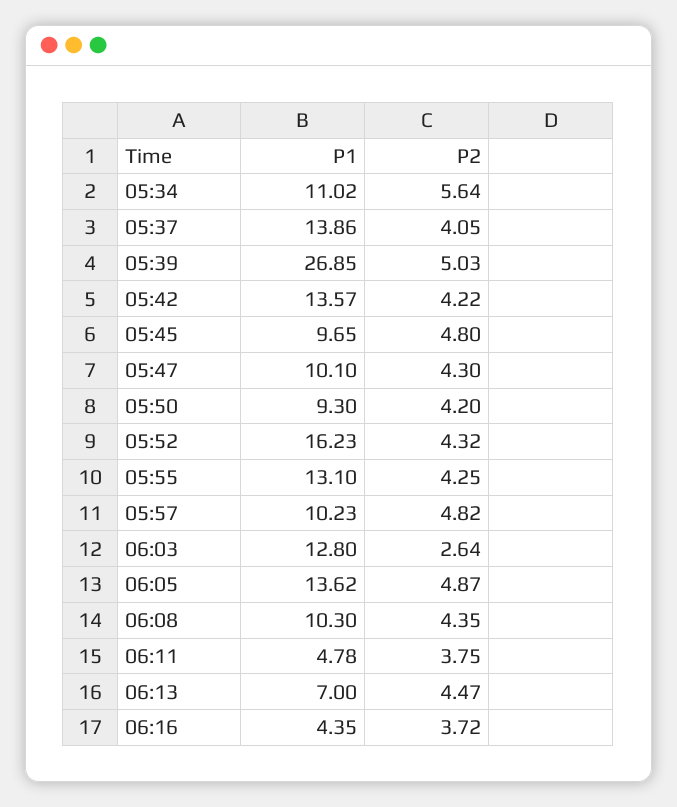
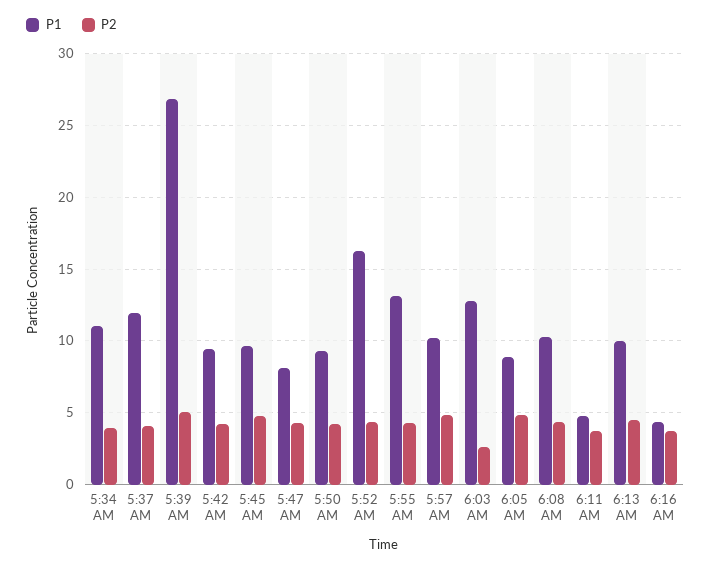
  {
    "P1": {
      "05:34": 11.02,
-     "05:37": 13.86,
+     "05:37": 12,
      "05:39": 26.85,
-     "05:42": 13.57,
+     "05:42": 9.5,
      "05:45": 9.65,
-     "05:47": 10.1,
+     "05:47": 8,
      "05:50": 9.3,
      "05:52": 16.23,
      "05:55": 13.1,
      "05:57": 10.23,
      "06:03": 12.8,
-     "06:05": 13.62,
+     "06:05": 9,
      "06:08": 10.3,
      "06:11": 4.78,
-     "06:13": 7,
+     "06:13": 10,
      "06:16": 4.35
    },
    "P2": {
-     "05:34": 5.64,
+     "05:34": 4,
      "05:37": 4.05,
      "05:39": 5.03,
      "05:42": 4.22,
      "05:45": 4.8,
      "05:47": 4.3,
      "05:50": 4.2,
      "05:52": 4.32,
      "05:55": 4.25,
      "05:57": 4.82,
      "06:03": 2.64,
      "06:05": 4.87,
      "06:08": 4.35,
      "06:11": 3.75,
      "06:13": 4.47,
      "06:16": 3.72
    }
  }

